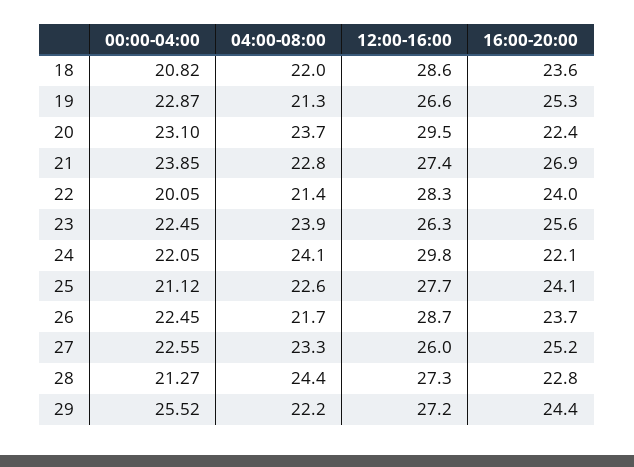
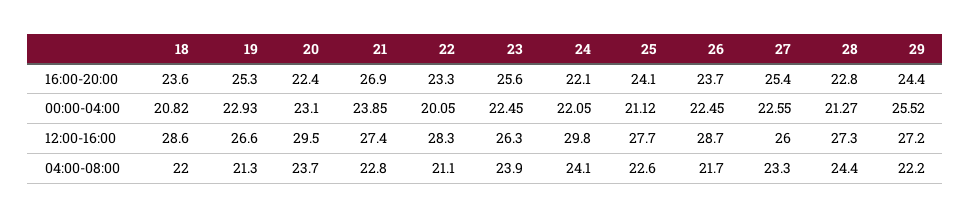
  {
    "00:00-04:00": {
      "18": 20.82,
-     "19": 22.87,
+     "19": 22.93,
      "20": 23.1,
      "21": 23.85,
      "22": 20.05,
      "23": 22.45,
      "24": 22.05,
      "25": 21.12,
      "26": 22.45,
      "27": 22.55,
      "28": 21.27,
      "29": 25.52
    },
    "04:00-08:00": {
      "18": 22,
      "19": 21.3,
      "20": 23.7,
      "21": 22.8,
-     "22": 21.4,
+     "22": 21.1,
      "23": 23.9,
      "24": 24.1,
      "25": 22.6,
      "26": 21.7,
      "27": 23.3,
      "28": 24.4,
      "29": 22.2
    },
    "12:00-16:00": {
      "18": 28.6,
      "19": 26.6,
      "20": 29.5,
      "21": 27.4,
      "22": 28.3,
      "23": 26.3,
      "24": 29.8,
      "25": 27.7,
      "26": 28.7,
      "27": 26,
      "28": 27.3,
      "29": 27.2
    },
    "16:00-20:00": {
      "18": 23.6,
      "19": 25.3,
      "20": 22.4,
      "21": 26.9,
-     "22": 24,
+     "22": 23.3,
      "23": 25.6,
      "24": 22.1,
      "25": 24.1,
      "26": 23.7,
-     "27": 25.2,
+     "27": 25.4,
      "28": 22.8,
      "29": 24.4
    }
  }

